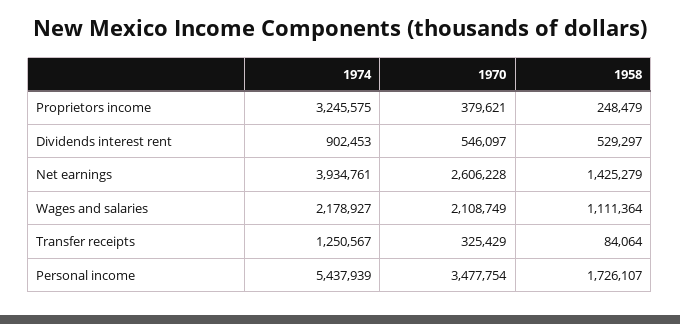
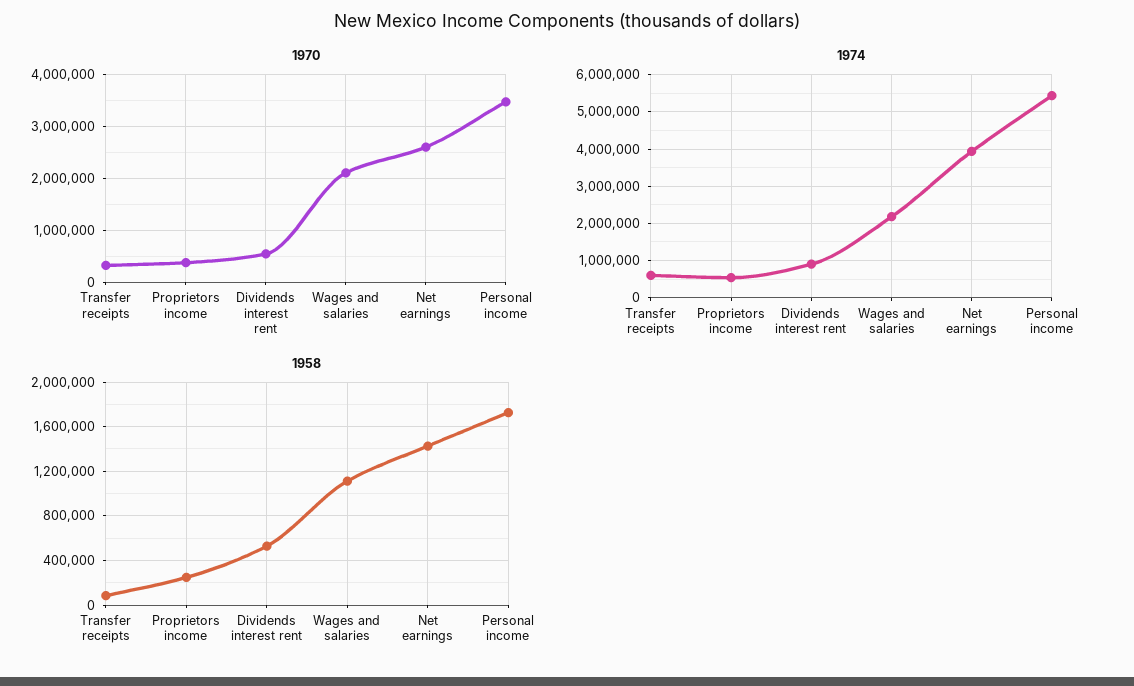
  {
    "1974": {
-     "Proprietors income": 3245575,
+     "Proprietors income": 600000,
      "Dividends interest rent": 902453,
      "Net earnings": 3934761,
      "Wages and salaries": 2178927,
-     "Transfer receipts": 1250567,
+     "Transfer receipts": 600000,
      "Personal income": 5437939
    },
    "1970": {
      "Proprietors income": 379621,
      "Dividends interest rent": 546097,
      "Net earnings": 2606228,
      "Wages and salaries": 2108749,
      "Transfer receipts": 325429,
      "Personal income": 3477754
    },
    "1958": {
      "Proprietors income": 248479,
      "Dividends interest rent": 529297,
      "Net earnings": 1425279,
      "Wages and salaries": 1111364,
      "Transfer receipts": 84064,
      "Personal income": 1726107
    }
  }

